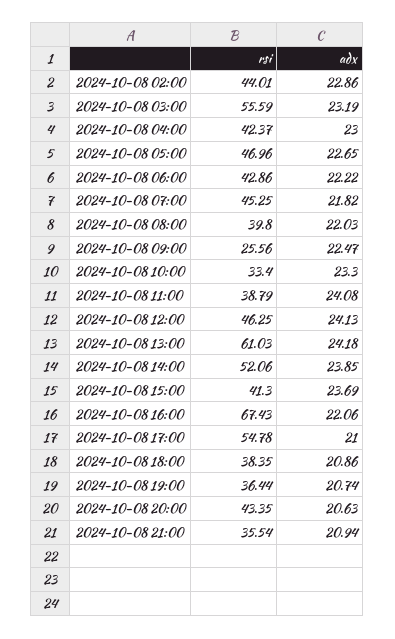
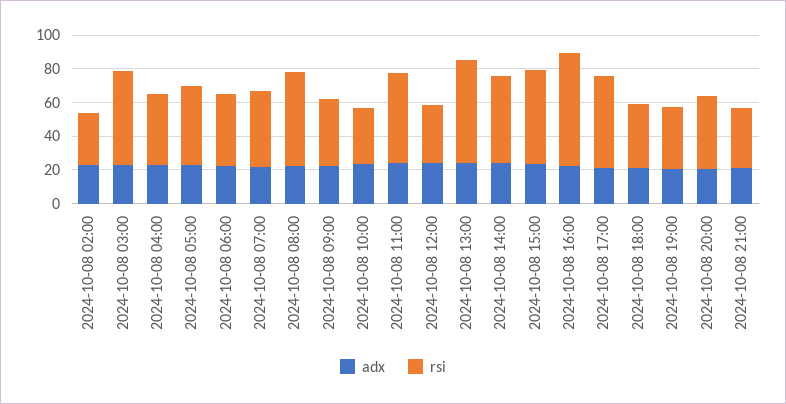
  {
    "rsi": {
-     "2024-10-08 02:00": 44.01,
+     "2024-10-08 02:00": 30,
      "2024-10-08 03:00": 55.59,
      "2024-10-08 04:00": 42.37,
      "2024-10-08 05:00": 46.96,
      "2024-10-08 06:00": 42.86,
      "2024-10-08 07:00": 45.25,
-     "2024-10-08 08:00": 39.8,
+     "2024-10-08 08:00": 55,
-     "2024-10-08 09:00": 25.56,
+     "2024-10-08 09:00": 40,
      "2024-10-08 10:00": 33.4,
-     "2024-10-08 11:00": 38.79,
+     "2024-10-08 11:00": 55,
-     "2024-10-08 12:00": 46.25,
+     "2024-10-08 12:00": 35,
      "2024-10-08 13:00": 61.03,
      "2024-10-08 14:00": 52.06,
-     "2024-10-08 15:00": 41.3,
+     "2024-10-08 15:00": 55,
      "2024-10-08 16:00": 67.43,
      "2024-10-08 17:00": 54.78,
      "2024-10-08 18:00": 38.35,
      "2024-10-08 19:00": 36.44,
      "2024-10-08 20:00": 43.35,
      "2024-10-08 21:00": 35.54
    },
    "adx": {
      "2024-10-08 02:00": 22.86,
      "2024-10-08 03:00": 23.19,
      "2024-10-08 04:00": 23,
      "2024-10-08 05:00": 22.65,
      "2024-10-08 06:00": 22.22,
      "2024-10-08 07:00": 21.82,
      "2024-10-08 08:00": 22.03,
      "2024-10-08 09:00": 22.47,
      "2024-10-08 10:00": 23.3,
      "2024-10-08 11:00": 24.08,
      "2024-10-08 12:00": 24.13,
      "2024-10-08 13:00": 24.18,
      "2024-10-08 14:00": 23.85,
      "2024-10-08 15:00": 23.69,
      "2024-10-08 16:00": 22.06,
      "2024-10-08 17:00": 21,
      "2024-10-08 18:00": 20.86,
      "2024-10-08 19:00": 20.74,
      "2024-10-08 20:00": 20.63,
      "2024-10-08 21:00": 20.94
    }
  }

